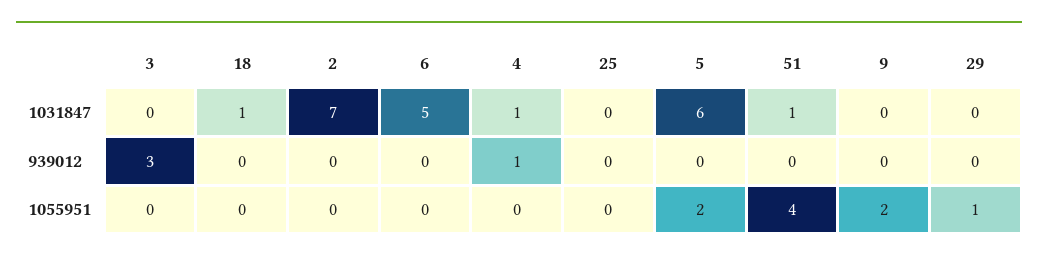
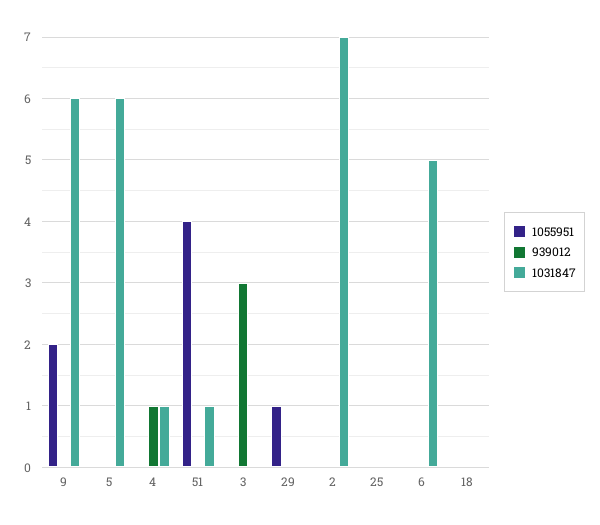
  {
    "1031847": {
      "3": 0,
-     "18": 1,
+     "18": 0,
      "2": 7,
      "6": 5,
      "4": 1,
      "25": 0,
      "5": 6,
      "51": 1,
-     "9": 0,
+     "9": 6,
      "29": 0
    },
    "939012": {
      "3": 3,
      "18": 0,
      "2": 0,
      "6": 0,
      "4": 1,
      "25": 0,
      "5": 0,
      "51": 0,
      "9": 0,
      "29": 0
    },
    "1055951": {
      "3": 0,
      "18": 0,
      "2": 0,
      "6": 0,
      "4": 0,
      "25": 0,
-     "5": 2,
+     "5": 0,
      "51": 4,
      "9": 2,
      "29": 1
    }
  }

